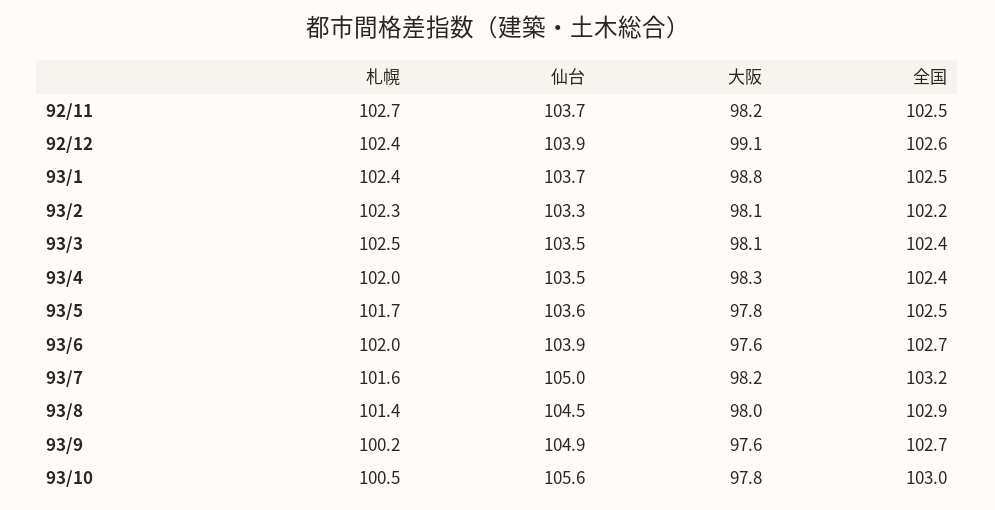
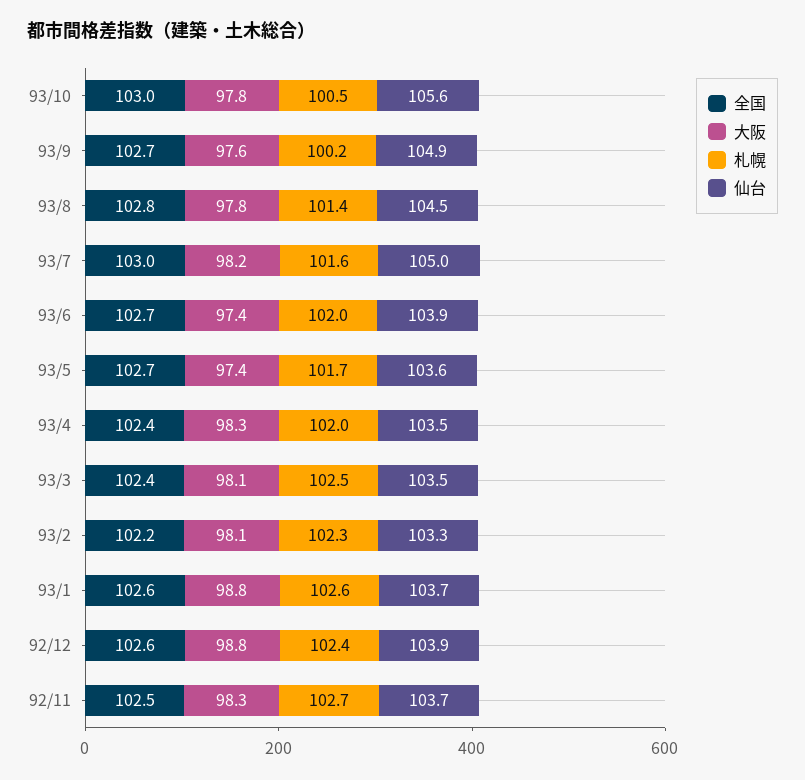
  {
    "札幌": {
      "92/11": 102.7,
      "92/12": 102.4,
-     "93/1": 102.4,
+     "93/1": 102.6,
      "93/2": 102.3,
      "93/3": 102.5,
      "93/4": 102,
      "93/5": 101.7,
      "93/6": 102,
      "93/7": 101.6,
      "93/8": 101.4,
      "93/9": 100.2,
      "93/10": 100.5
    },
    "仙台": {
      "92/11": 103.7,
      "92/12": 103.9,
      "93/1": 103.7,
      "93/2": 103.3,
      "93/3": 103.5,
      "93/4": 103.5,
      "93/5": 103.6,
      "93/6": 103.9,
      "93/7": 105,
      "93/8": 104.5,
      "93/9": 104.9,
      "93/10": 105.6
    },
    "大阪": {
-     "92/11": 98.2,
+     "92/11": 98.3,
-     "92/12": 99.1,
+     "92/12": 98.8,
      "93/1": 98.8,
      "93/2": 98.1,
      "93/3": 98.1,
      "93/4": 98.3,
-     "93/5": 97.8,
+     "93/5": 97.4,
-     "93/6": 97.6,
+     "93/6": 97.4,
      "93/7": 98.2,
-     "93/8": 98,
+     "93/8": 97.8,
      "93/9": 97.6,
      "93/10": 97.8
    },
    "全国": {
      "92/11": 102.5,
      "92/12": 102.6,
-     "93/1": 102.5,
+     "93/1": 102.6,
      "93/2": 102.2,
      "93/3": 102.4,
      "93/4": 102.4,
-     "93/5": 102.5,
+     "93/5": 102.7,
      "93/6": 102.7,
-     "93/7": 103.2,
+     "93/7": 103,
-     "93/8": 102.9,
+     "93/8": 102.8,
      "93/9": 102.7,
      "93/10": 103
    }
  }

